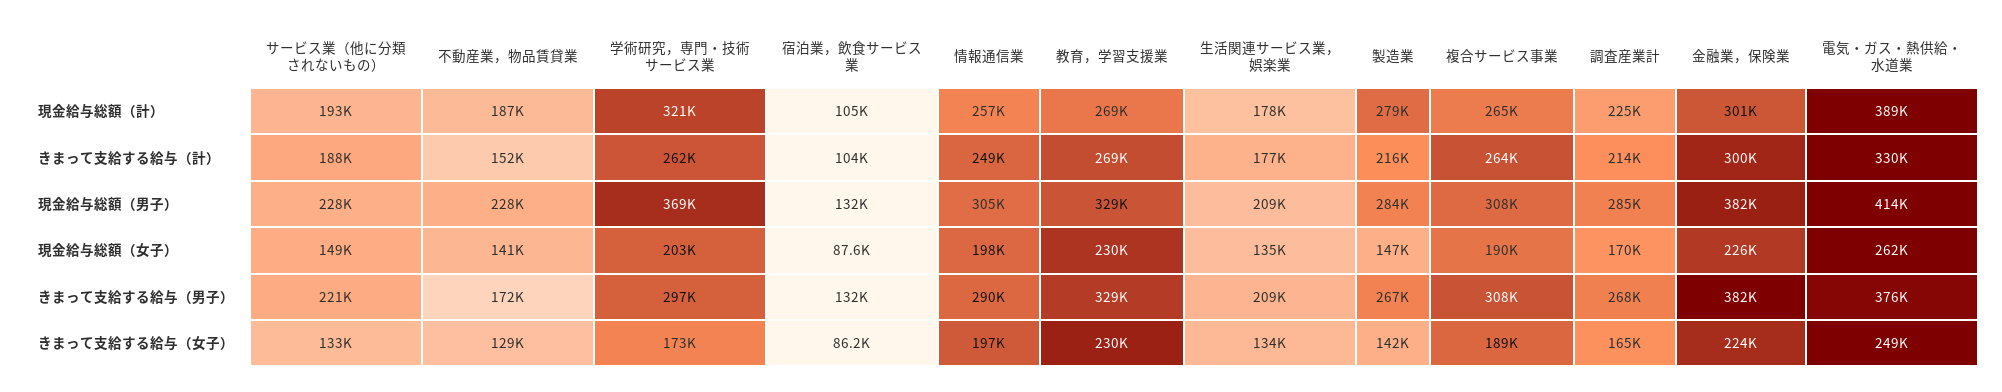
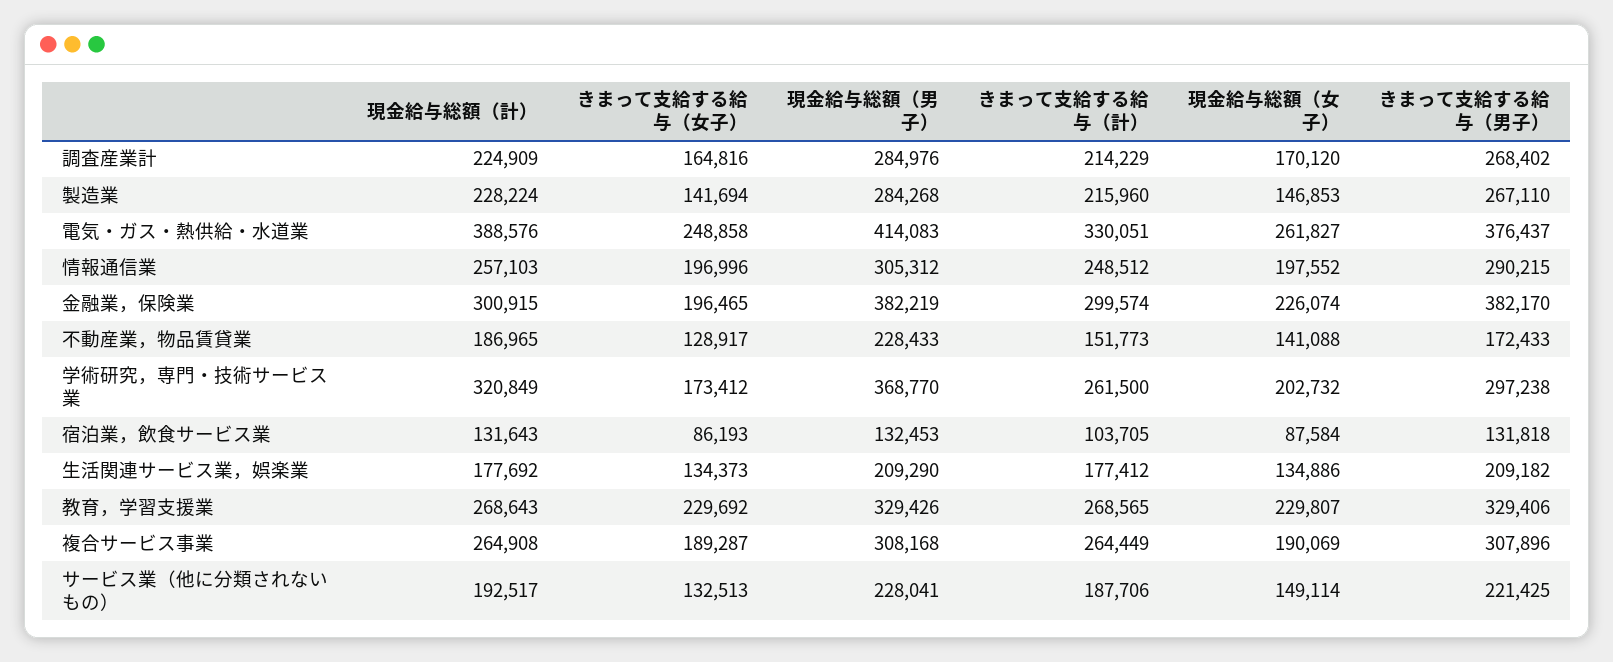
  {
    "サービス業（他に分類されないもの）": {
      "現金給与総額（計）": 192517,
      "きまって支給する給与（計）": 187706,
      "現金給与総額（男子）": 228041,
      "現金給与総額（女子）": 149114,
      "きまって支給する給与（男子）": 221425,
      "きまって支給する給与（女子）": 132513
    },
    "不動産業，物品賃貸業": {
      "現金給与総額（計）": 186965,
      "きまって支給する給与（計）": 151773,
      "現金給与総額（男子）": 228433,
      "現金給与総額（女子）": 141088,
      "きまって支給する給与（男子）": 172433,
      "きまって支給する給与（女子）": 128917
    },
    "学術研究，専門・技術サービス業": {
      "現金給与総額（計）": 320849,
      "きまって支給する給与（計）": 261500,
      "現金給与総額（男子）": 368770,
      "現金給与総額（女子）": 202732,
      "きまって支給する給与（男子）": 297238,
      "きまって支給する給与（女子）": 173412
    },
    "宿泊業，飲食サービス業": {
-     "現金給与総額（計）": 105000,
+     "現金給与総額（計）": 131643,
      "きまって支給する給与（計）": 103705,
      "現金給与総額（男子）": 132453,
      "現金給与総額（女子）": 87584,
      "きまって支給する給与（男子）": 131818,
      "きまって支給する給与（女子）": 86193
    },
    "情報通信業": {
      "現金給与総額（計）": 257103,
      "きまって支給する給与（計）": 248512,
      "現金給与総額（男子）": 305312,
      "現金給与総額（女子）": 197552,
      "きまって支給する給与（男子）": 290215,
      "きまって支給する給与（女子）": 196996
    },
    "教育，学習支援業": {
      "現金給与総額（計）": 268643,
      "きまって支給する給与（計）": 268565,
      "現金給与総額（男子）": 329426,
      "現金給与総額（女子）": 229807,
      "きまって支給する給与（男子）": 329406,
      "きまって支給する給与（女子）": 229692
    },
    "生活関連サービス業，娯楽業": {
      "現金給与総額（計）": 177692,
      "きまって支給する給与（計）": 177412,
      "現金給与総額（男子）": 209290,
      "現金給与総額（女子）": 134886,
      "きまって支給する給与（男子）": 209182,
      "きまって支給する給与（女子）": 134373
    },
    "製造業": {
-     "現金給与総額（計）": 279000,
+     "現金給与総額（計）": 228224,
      "きまって支給する給与（計）": 215960,
      "現金給与総額（男子）": 284268,
      "現金給与総額（女子）": 146853,
      "きまって支給する給与（男子）": 267110,
      "きまって支給する給与（女子）": 141694
    },
    "複合サービス事業": {
      "現金給与総額（計）": 264908,
      "きまって支給する給与（計）": 264449,
      "現金給与総額（男子）": 308168,
      "現金給与総額（女子）": 190069,
      "きまって支給する給与（男子）": 307896,
      "きまって支給する給与（女子）": 189287
    },
    "調査産業計": {
      "現金給与総額（計）": 224909,
      "きまって支給する給与（計）": 214229,
      "現金給与総額（男子）": 284976,
      "現金給与総額（女子）": 170120,
      "きまって支給する給与（男子）": 268402,
      "きまって支給する給与（女子）": 164816
    },
    "金融業，保険業": {
      "現金給与総額（計）": 300915,
      "きまって支給する給与（計）": 299574,
      "現金給与総額（男子）": 382219,
      "現金給与総額（女子）": 226074,
      "きまって支給する給与（男子）": 382170,
-     "きまって支給する給与（女子）": 224000
+     "きまって支給する給与（女子）": 196465
    },
    "電気・ガス・熱供給・水道業": {
      "現金給与総額（計）": 388576,
      "きまって支給する給与（計）": 330051,
      "現金給与総額（男子）": 414083,
      "現金給与総額（女子）": 261827,
      "きまって支給する給与（男子）": 376437,
      "きまって支給する給与（女子）": 248858
    }
  }

